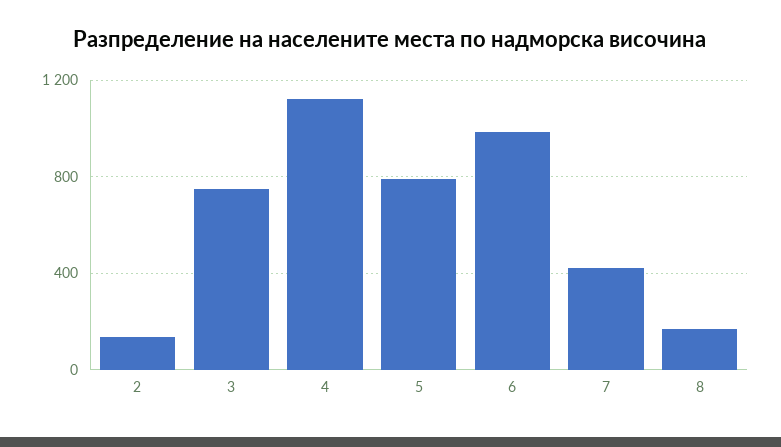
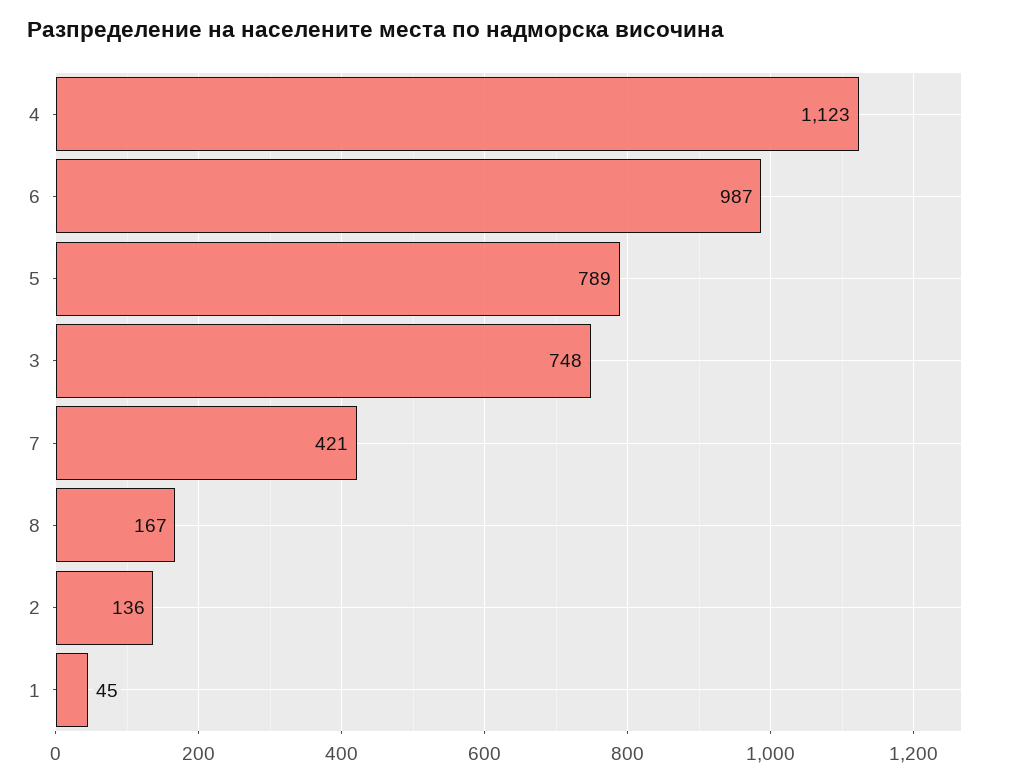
  {
    "2": 136,
    "3": 748,
    "4": 1123,
    "5": 789,
    "6": 987,
    "7": 421,
-   "8": 167
+   "8": 167,
+   "1": 45
  }

